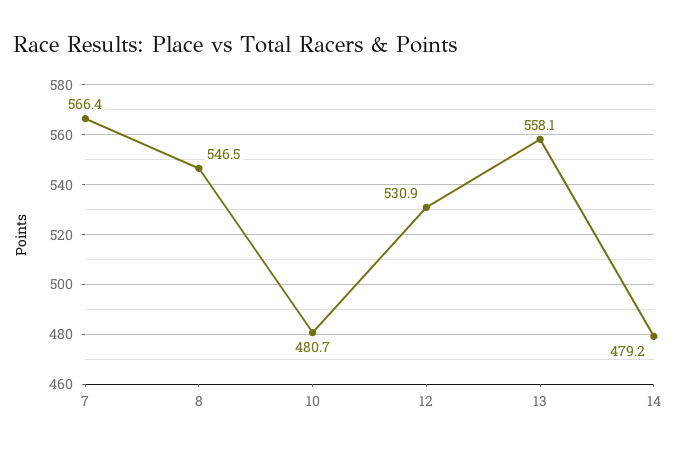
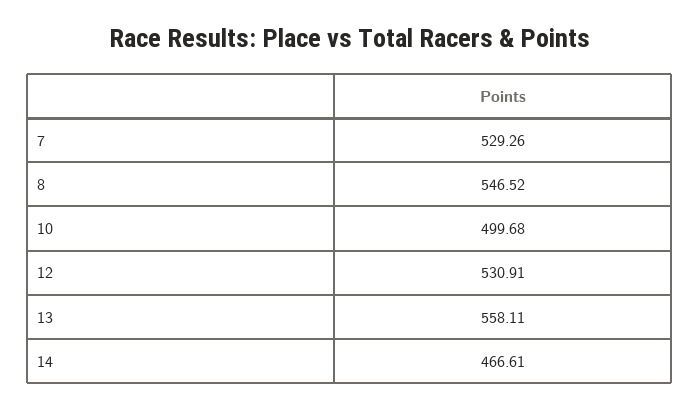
  {
-   "7": 566.4,
+   "7": 529.26,
    "8": 546.52,
-   "10": 480.7,
+   "10": 499.68,
    "12": 530.91,
    "13": 558.11,
-   "14": 479.2
+   "14": 466.61
  }

